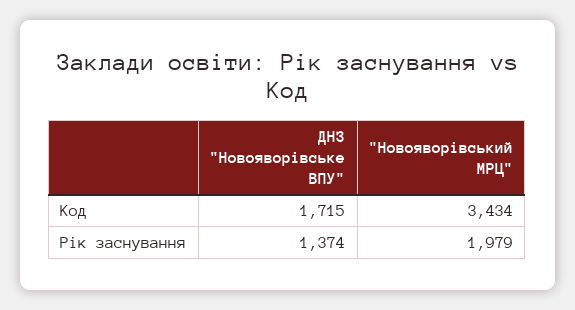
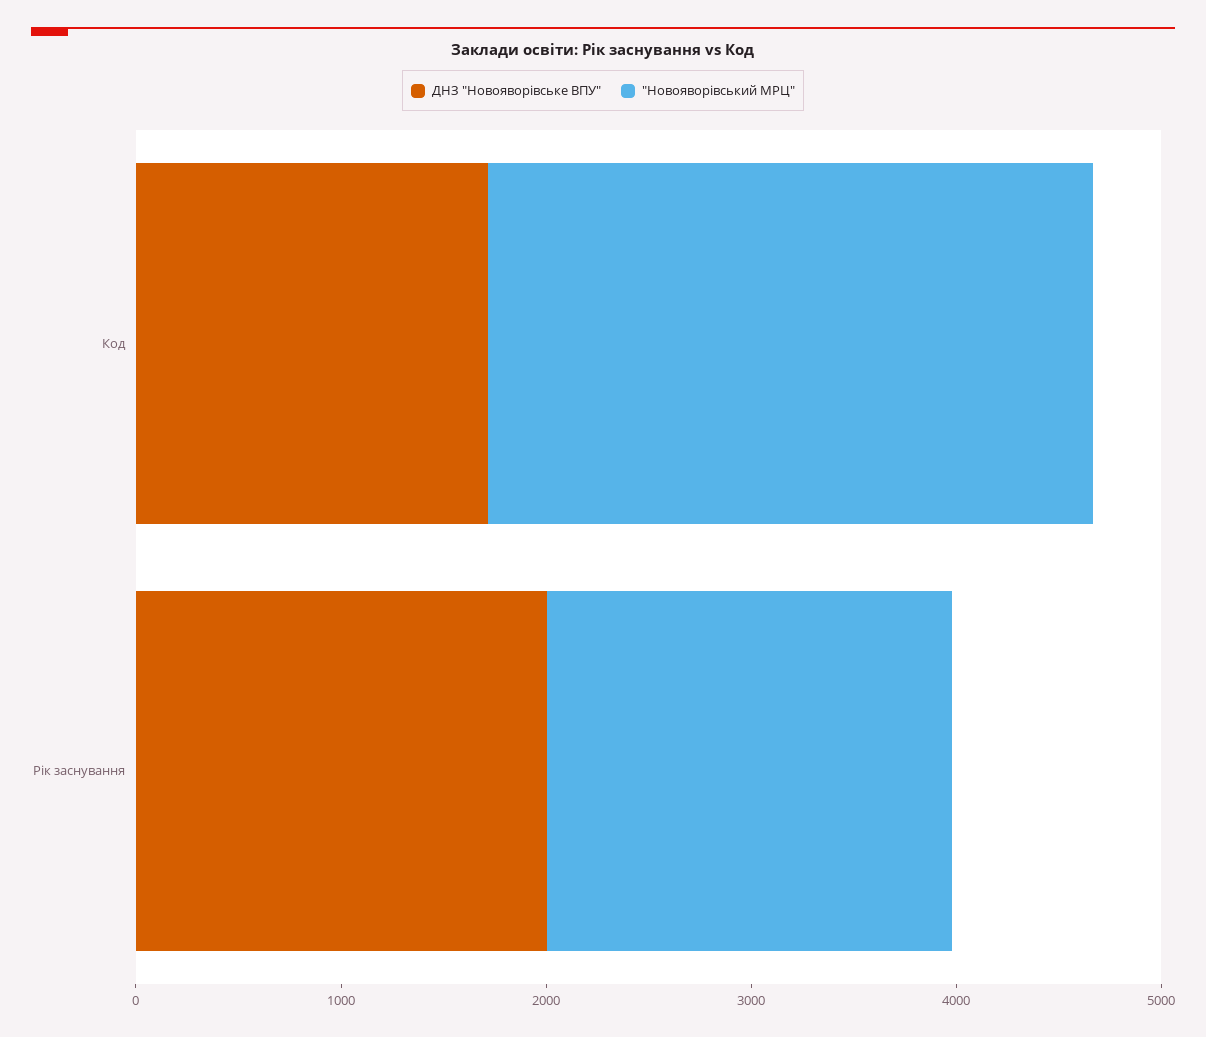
  {
    "ДНЗ \"Новояворівське ВПУ\"": {
      "Код": 1715,
-     "Рік заснування": 1374
+     "Рік заснування": 2000
    },
    "\"Новояворівський МРЦ\"": {
-     "Код": 3434,
+     "Код": 3000,
      "Рік заснування": 1979
    }
  }

